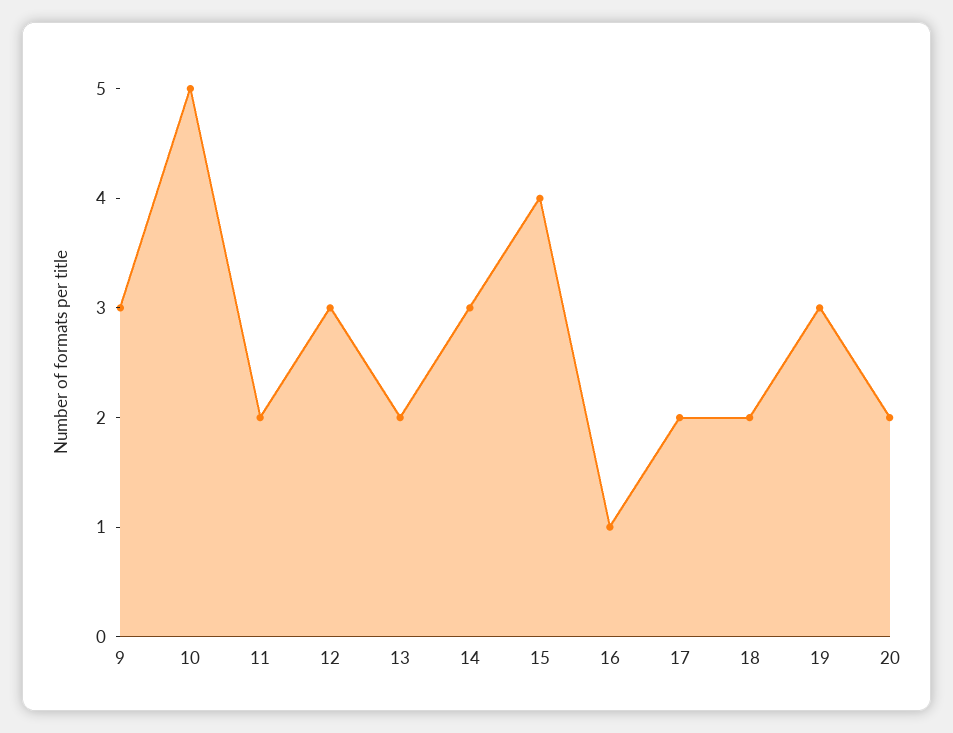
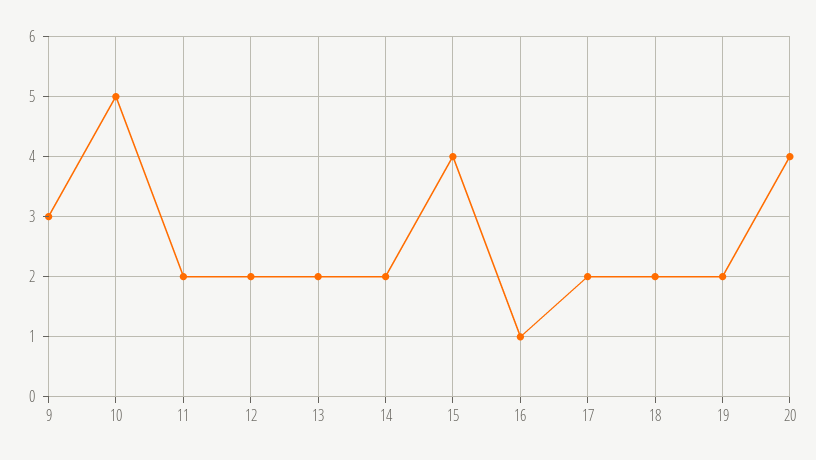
  {
    "9": 3,
    "10": 5,
    "11": 2,
-   "12": 3,
+   "12": 2,
    "13": 2,
-   "14": 3,
+   "14": 2,
    "15": 4,
    "16": 1,
    "17": 2,
    "18": 2,
-   "19": 3,
+   "19": 2,
-   "20": 2
+   "20": 4
  }

